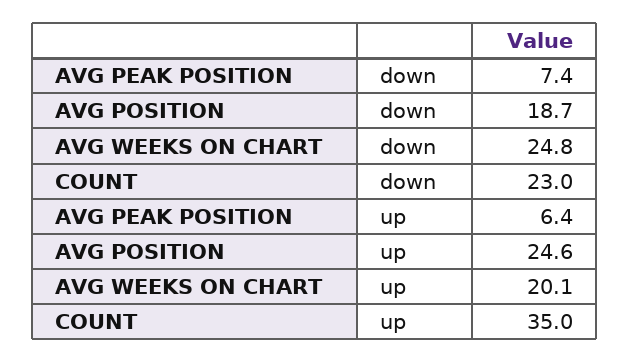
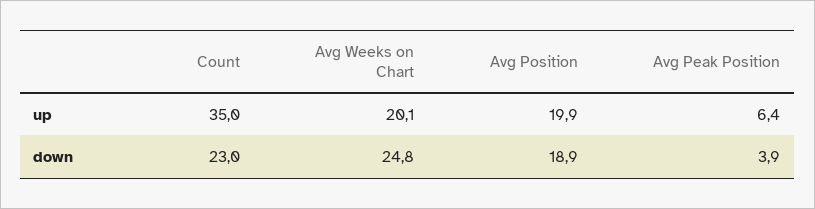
  {
    "AVG PEAK POSITION": {
-     "down": 7.4,
+     "down": 3.9,
      "up": 6.4
    },
    "AVG POSITION": {
-     "down": 18.7,
+     "down": 18.9,
-     "up": 24.6
+     "up": 19.9
    },
    "AVG WEEKS ON CHART": {
      "down": 24.8,
      "up": 20.1
    },
    "COUNT": {
      "down": 23,
      "up": 35
    }
  }

